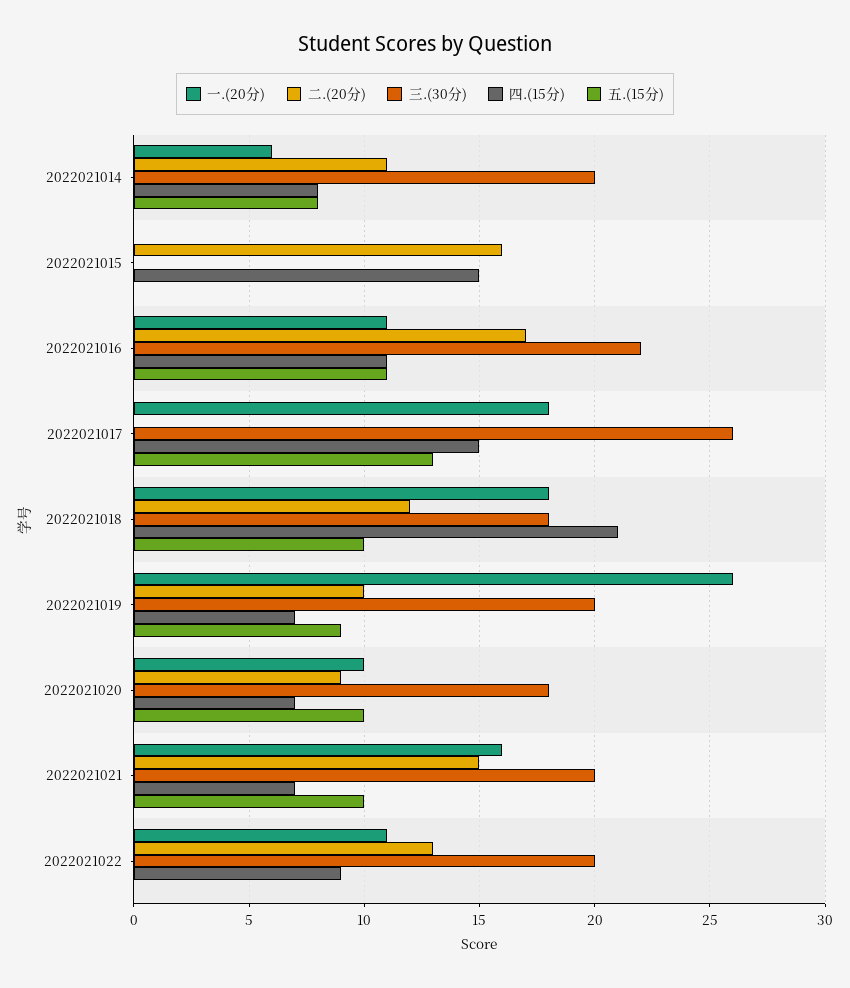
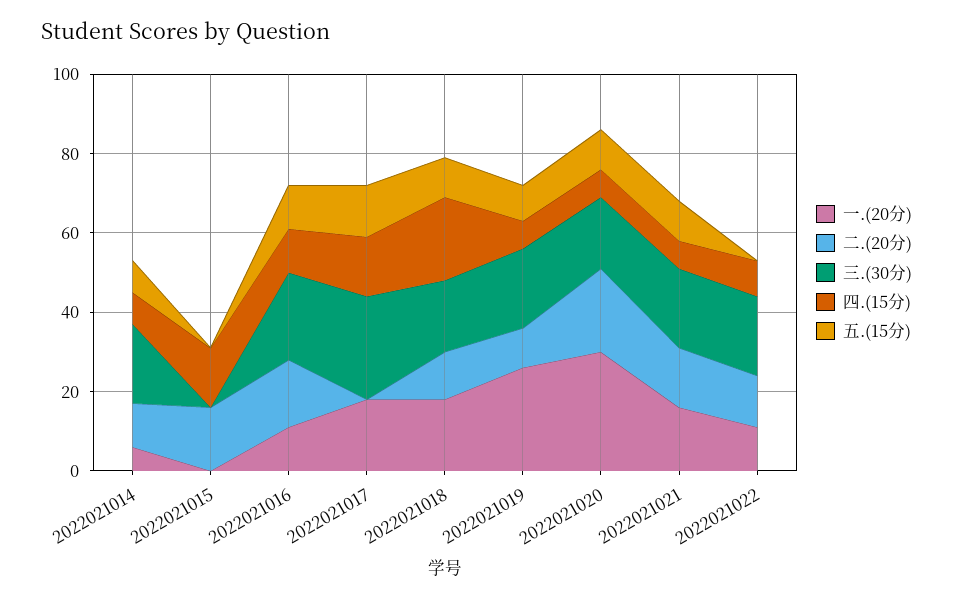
  {
    "一.(20分)": {
      "2022021014": 6,
      "2022021015": 0,
      "2022021016": 11,
      "2022021017": 18,
      "2022021018": 18,
      "2022021019": 26,
-     "2022021020": 10,
+     "2022021020": 30,
      "2022021021": 16,
      "2022021022": 11
    },
    "二.(20分)": {
      "2022021014": 11,
      "2022021015": 16,
      "2022021016": 17,
      "2022021017": 0,
      "2022021018": 12,
      "2022021019": 10,
-     "2022021020": 9,
+     "2022021020": 20,
      "2022021021": 15,
      "2022021022": 13
    },
    "三.(30分)": {
      "2022021014": 20,
      "2022021015": 0,
      "2022021016": 22,
      "2022021017": 26,
      "2022021018": 18,
      "2022021019": 20,
      "2022021020": 18,
      "2022021021": 20,
      "2022021022": 20
    },
    "四.(15分)": {
      "2022021014": 8,
      "2022021015": 15,
      "2022021016": 11,
      "2022021017": 15,
      "2022021018": 21,
      "2022021019": 7,
      "2022021020": 7,
      "2022021021": 7,
      "2022021022": 9
    },
    "五.(15分)": {
      "2022021014": 8,
      "2022021015": 0,
      "2022021016": 11,
      "2022021017": 13,
      "2022021018": 10,
      "2022021019": 9,
      "2022021020": 10,
      "2022021021": 10,
      "2022021022": 0
    }
  }

